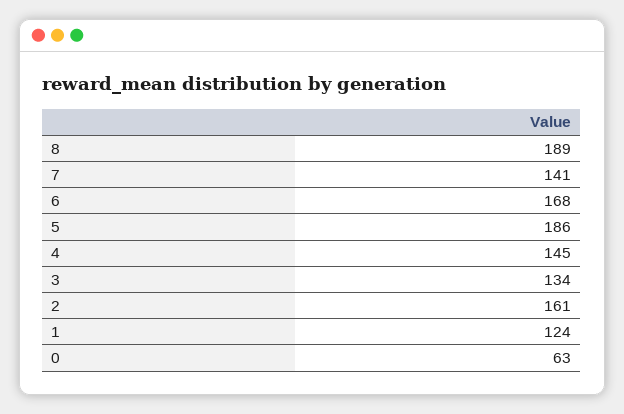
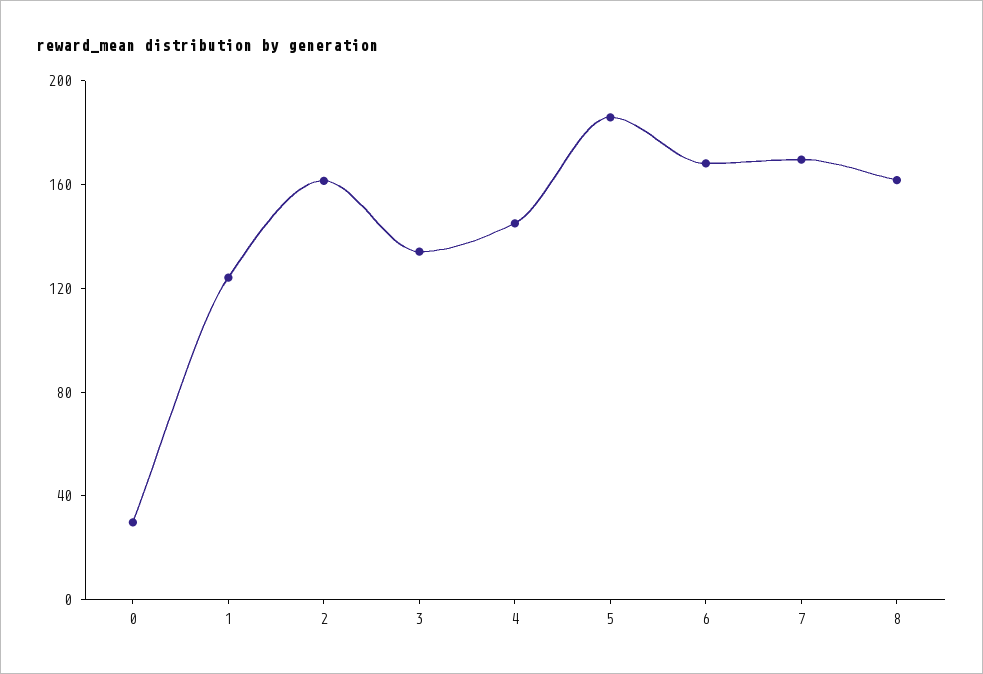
  {
-   "8": 189,
+   "8": 160,
-   "7": 141,
+   "7": 170,
    "6": 168,
    "5": 186,
    "4": 145,
    "3": 134,
    "2": 161,
    "1": 124,
-   "0": 63
+   "0": 30
  }

